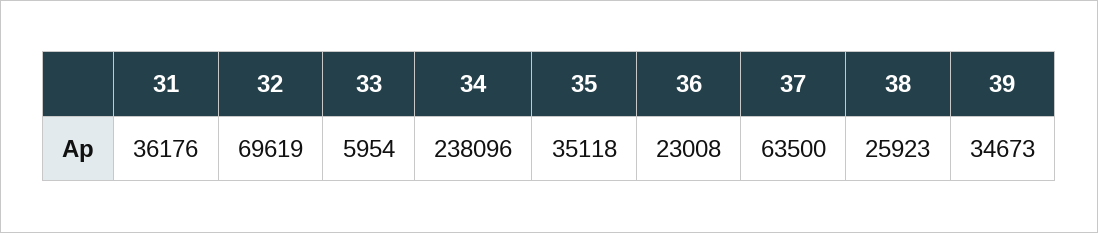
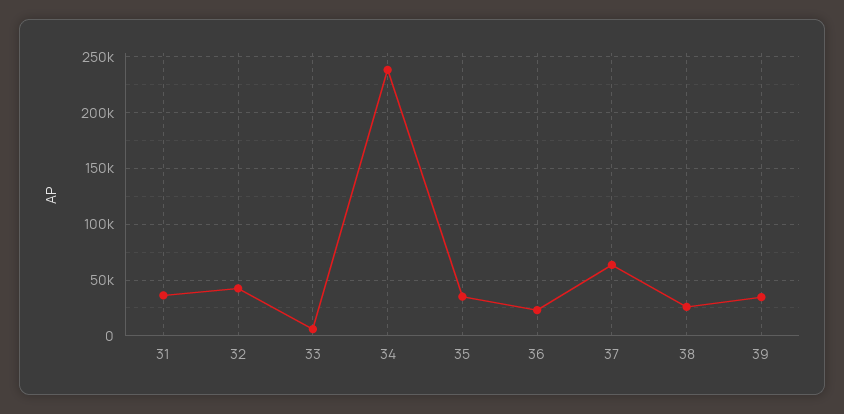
  {
    "31": 36176,
-   "32": 69619,
+   "32": 40000,
    "33": 5954,
    "34": 238096,
    "35": 35118,
    "36": 23008,
    "37": 63500,
    "38": 25923,
    "39": 34673
  }

